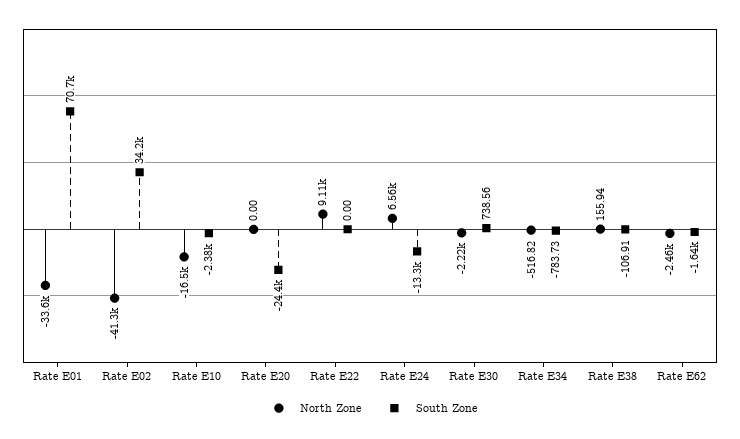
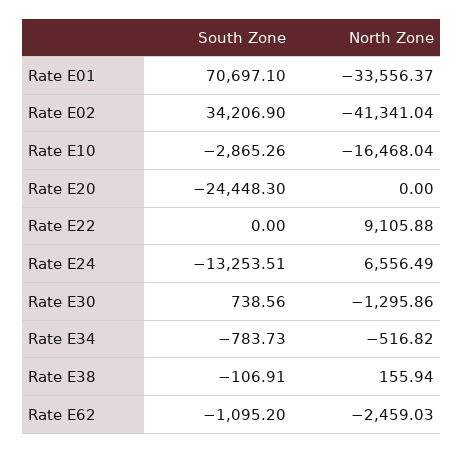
  {
    "North Zone": {
      "Rate E01": -33556.37,
      "Rate E02": -41341.04,
      "Rate E10": -16468.04,
      "Rate E20": 0,
      "Rate E22": 9105.88,
      "Rate E24": 6556.49,
-     "Rate E30": -2220,
+     "Rate E30": -1295.86,
      "Rate E34": -516.82,
      "Rate E38": 155.94,
      "Rate E62": -2459.03
    },
    "South Zone": {
      "Rate E01": 70697.1,
      "Rate E02": 34206.9,
-     "Rate E10": -2380,
+     "Rate E10": -2865.26,
      "Rate E20": -24448.3,
      "Rate E22": 0,
      "Rate E24": -13253.51,
      "Rate E30": 738.56,
      "Rate E34": -783.73,
      "Rate E38": -106.91,
-     "Rate E62": -1640
+     "Rate E62": -1095.2
    }
  }

